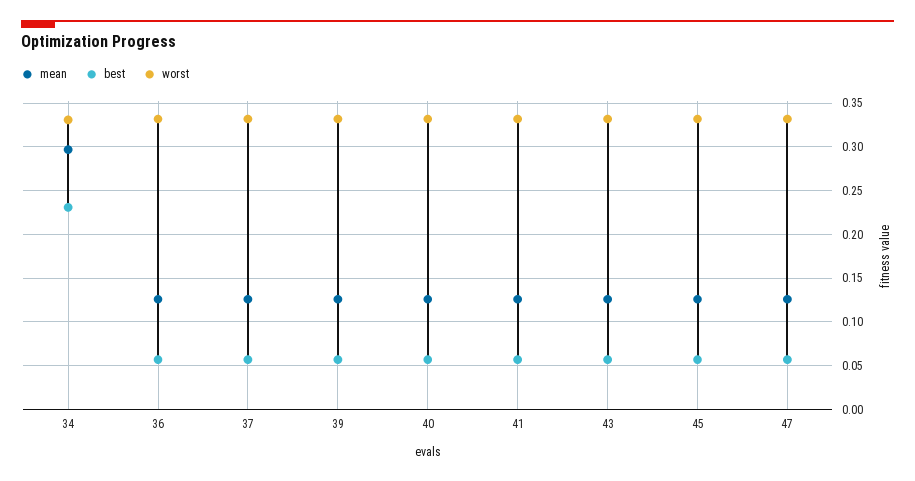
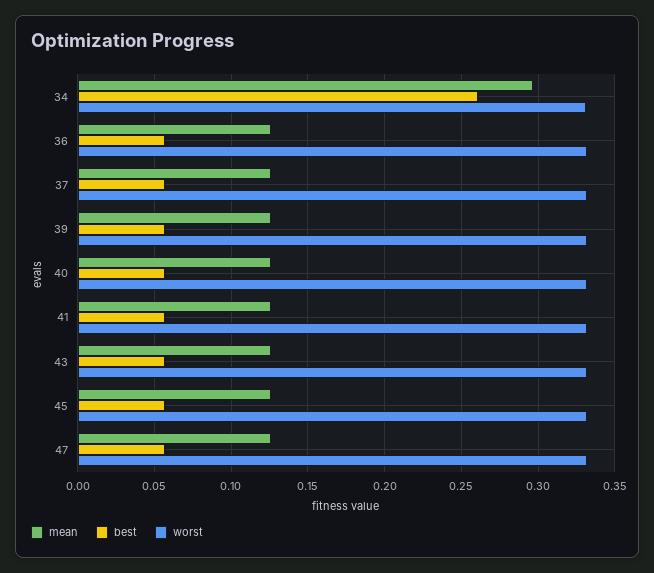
  {
    "mean": {
      "34": 0.295,
      "36": 0.125,
      "37": 0.125,
      "39": 0.125,
      "40": 0.125,
      "41": 0.125,
      "43": 0.125,
      "45": 0.125,
      "47": 0.125
    },
    "best": {
-     "34": 0.23,
+     "34": 0.26,
      "36": 0.055,
      "37": 0.055,
      "39": 0.055,
      "40": 0.055,
      "41": 0.055,
      "43": 0.055,
      "45": 0.055,
      "47": 0.055
    },
    "worst": {
      "34": 0.33,
      "36": 0.33,
      "37": 0.33,
      "39": 0.33,
      "40": 0.33,
      "41": 0.33,
      "43": 0.33,
      "45": 0.33,
      "47": 0.33
    }
  }

